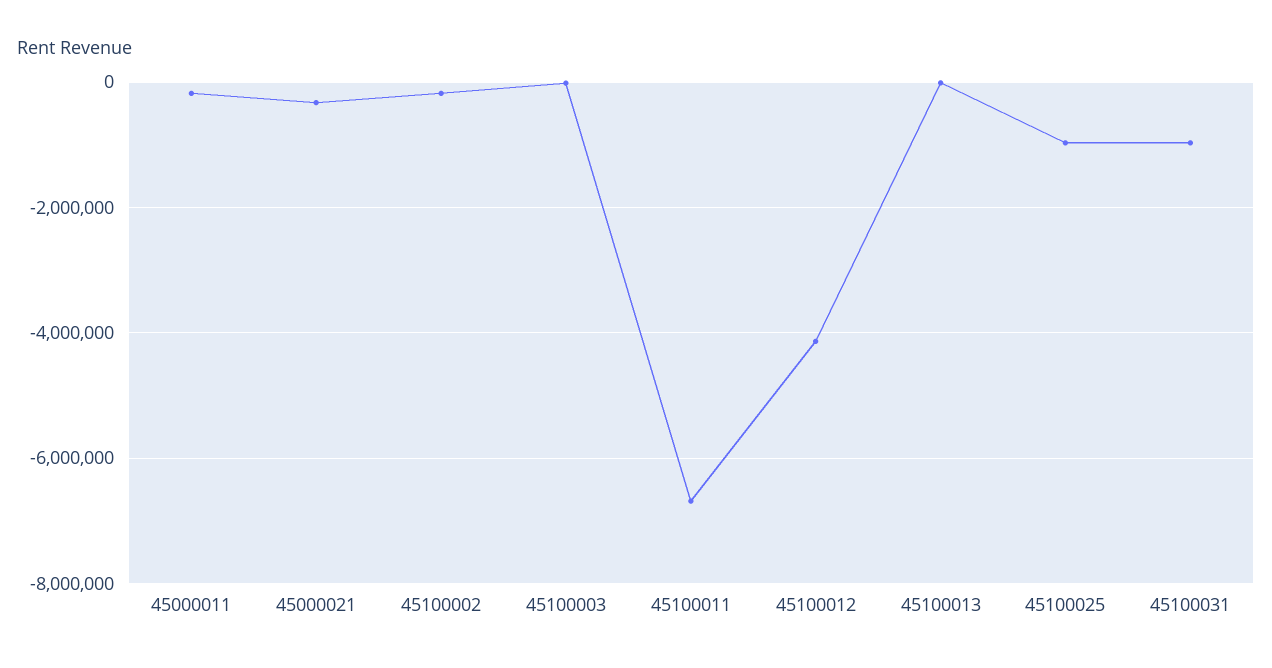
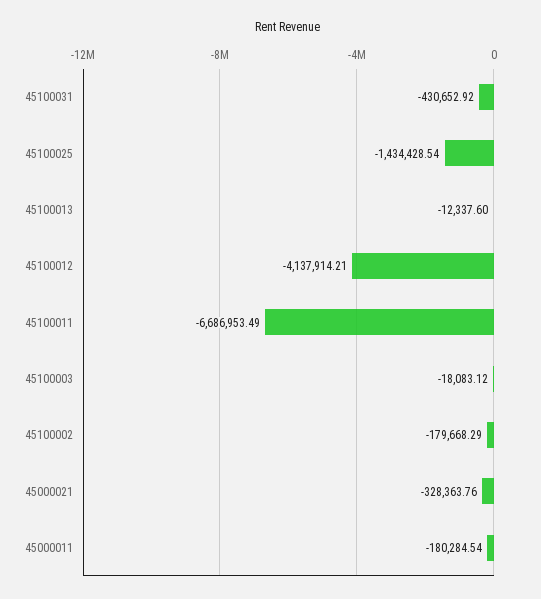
  {
    "45000011": -180284.54,
    "45000021": -328363.76,
    "45100002": -179668.29,
    "45100003": -18083.12,
    "45100011": -6686953.49,
    "45100012": -4137914.21,
    "45100013": -12337.6,
-   "45100025": -1000000,
+   "45100025": -1434428.54,
-   "45100031": -1000000
+   "45100031": -430652.92
  }

